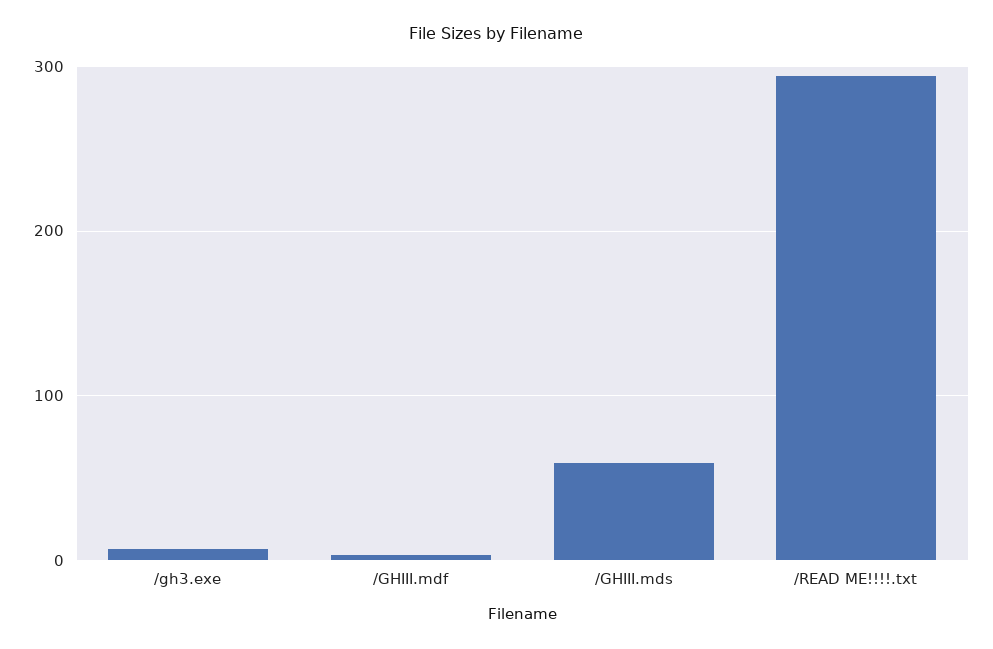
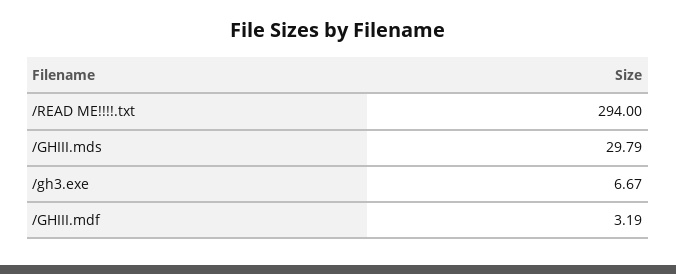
  {
    "/gh3.exe": 6.67,
    "/GHIII.mdf": 3.19,
-   "/GHIII.mds": 60,
+   "/GHIII.mds": 29.79,
    "/READ ME!!!!.txt": 294
  }

